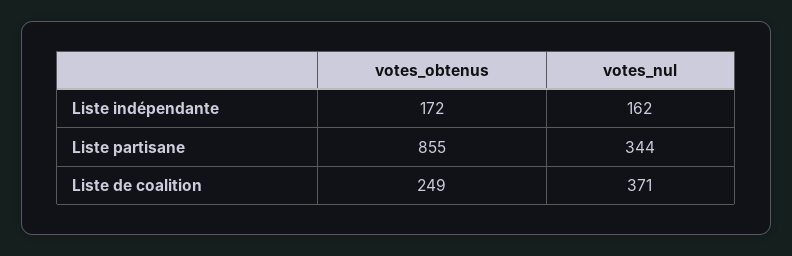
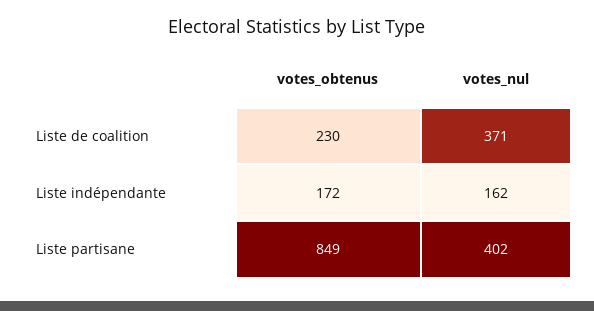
  {
    "votes_obtenus": {
      "Liste indépendante": 172,
-     "Liste partisane": 855,
+     "Liste partisane": 849,
-     "Liste de coalition": 249
+     "Liste de coalition": 230
    },
    "votes_nul": {
      "Liste indépendante": 162,
-     "Liste partisane": 344,
+     "Liste partisane": 402,
      "Liste de coalition": 371
    }
  }

